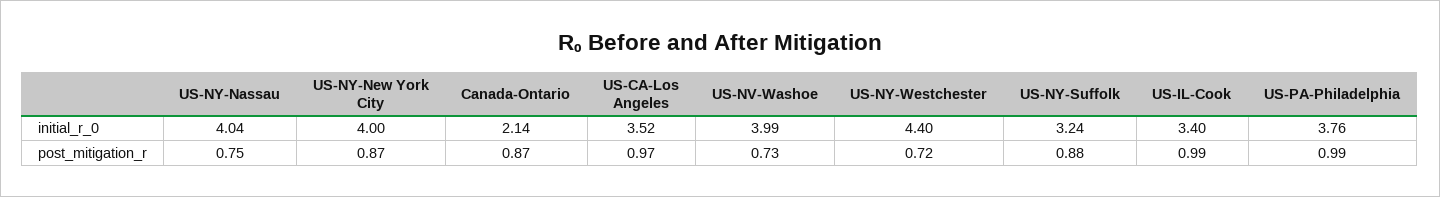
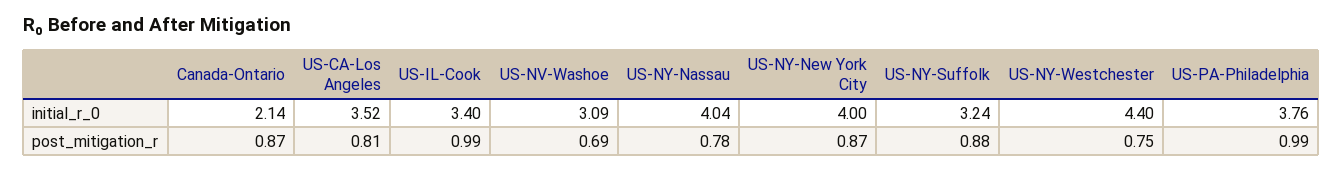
  {
    "US-NY-Nassau": {
      "initial_r_0": 4.04,
-     "post_mitigation_r": 0.75
+     "post_mitigation_r": 0.78
    },
    "US-NY-New York City": {
      "initial_r_0": 4,
      "post_mitigation_r": 0.87
    },
    "Canada-Ontario": {
      "initial_r_0": 2.14,
      "post_mitigation_r": 0.87
    },
    "US-CA-Los Angeles": {
      "initial_r_0": 3.52,
-     "post_mitigation_r": 0.97
+     "post_mitigation_r": 0.81
    },
    "US-NV-Washoe": {
-     "initial_r_0": 3.99,
+     "initial_r_0": 3.09,
-     "post_mitigation_r": 0.73
+     "post_mitigation_r": 0.69
    },
    "US-NY-Westchester": {
      "initial_r_0": 4.4,
-     "post_mitigation_r": 0.72
+     "post_mitigation_r": 0.75
    },
    "US-NY-Suffolk": {
      "initial_r_0": 3.24,
      "post_mitigation_r": 0.88
    },
    "US-IL-Cook": {
      "initial_r_0": 3.4,
      "post_mitigation_r": 0.99
    },
    "US-PA-Philadelphia": {
      "initial_r_0": 3.76,
      "post_mitigation_r": 0.99
    }
  }

